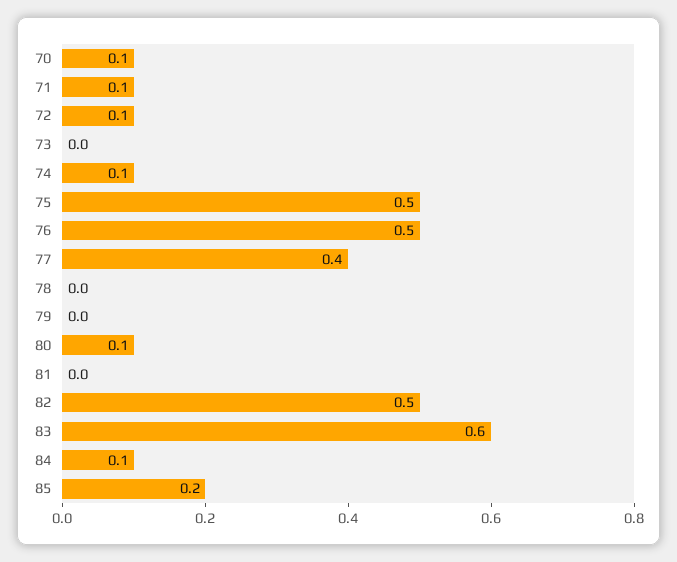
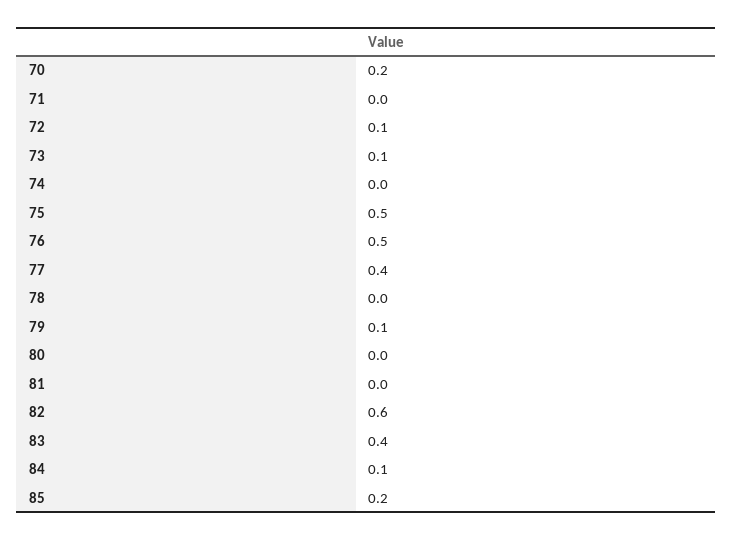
  {
-   "70": 0.1,
+   "70": 0.2,
-   "71": 0.1,
+   "71": 0,
    "72": 0.1,
-   "73": 0,
+   "73": 0.1,
-   "74": 0.1,
+   "74": 0,
    "75": 0.5,
    "76": 0.5,
    "77": 0.4,
    "78": 0,
-   "79": 0,
+   "79": 0.1,
-   "80": 0.1,
+   "80": 0,
    "81": 0,
-   "82": 0.5,
+   "82": 0.6,
-   "83": 0.6,
+   "83": 0.4,
    "84": 0.1,
    "85": 0.2
  }

